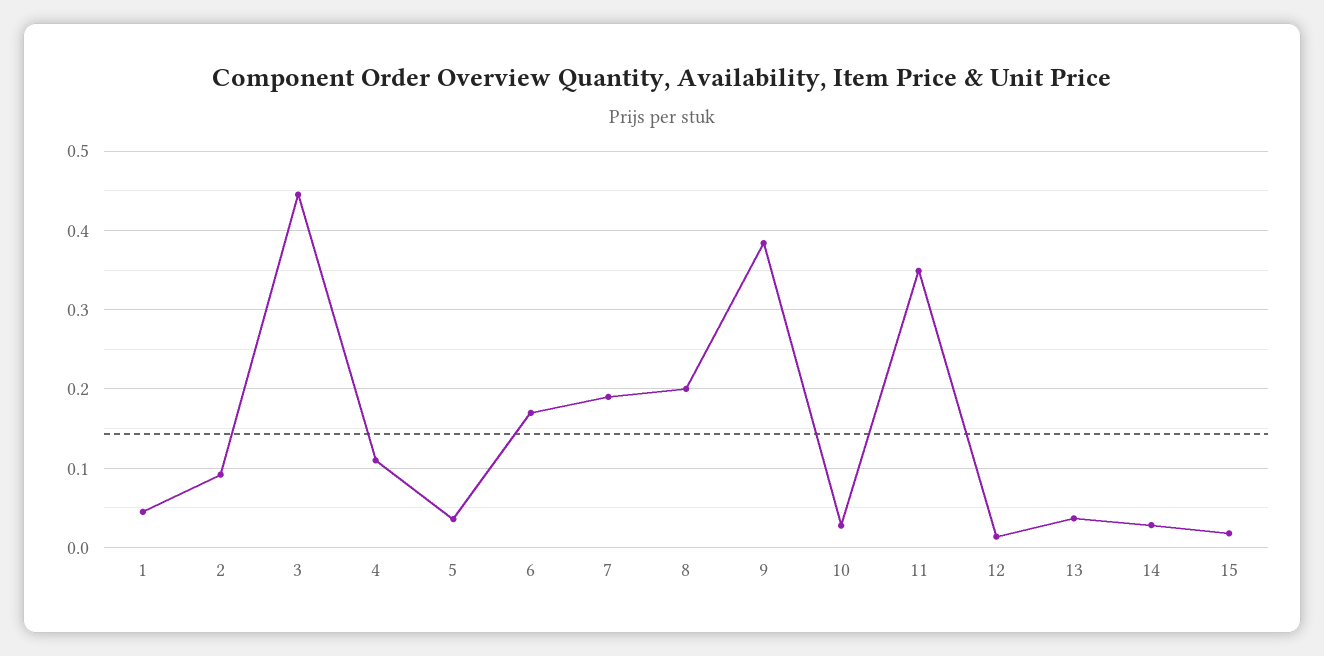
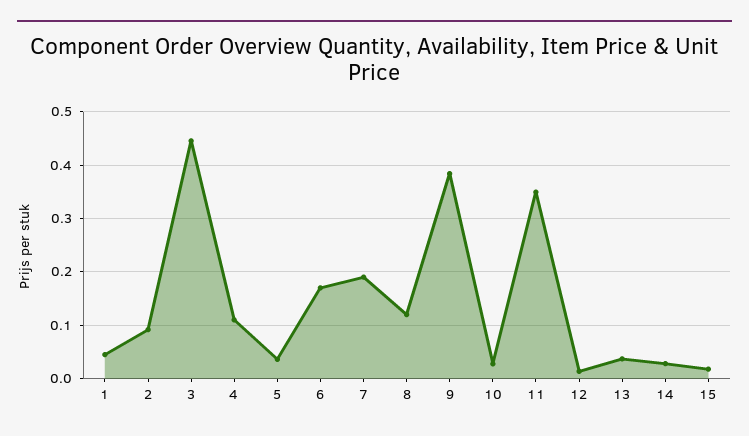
  {
    "1": 0.05,
    "2": 0.09,
    "3": 0.45,
    "4": 0.11,
    "5": 0.04,
    "6": 0.17,
    "7": 0.19,
-   "8": 0.2,
+   "8": 0.12,
    "9": 0.38,
    "10": 0.03,
    "11": 0.35,
    "12": 0.01,
    "13": 0.04,
    "14": 0.03,
    "15": 0.02
  }

